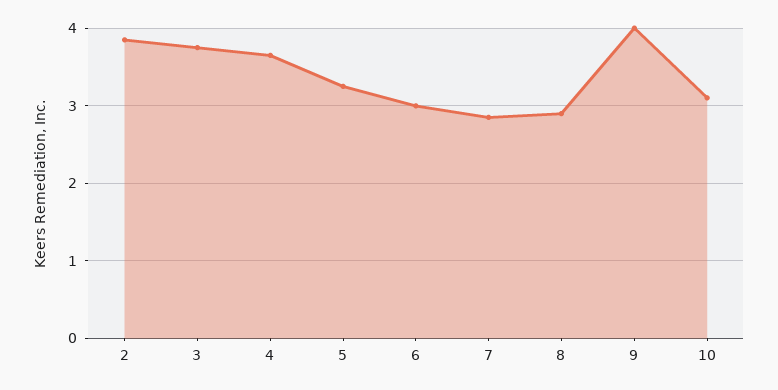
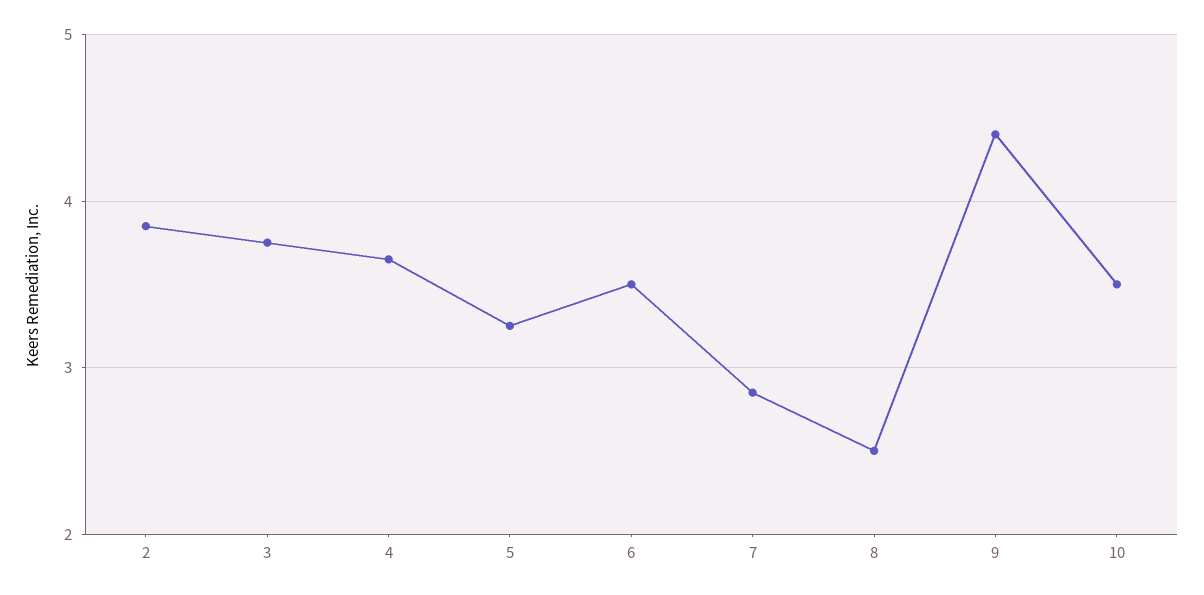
  {
    "2": 3.9,
    "3": 3.8,
    "4": 3.7,
    "5": 3.3,
-   "6": 3,
+   "6": 3.5,
    "7": 2.9,
-   "8": 2.9,
+   "8": 2.5,
-   "9": 4,
+   "9": 4.4,
-   "10": 3.1
+   "10": 3.5
  }

